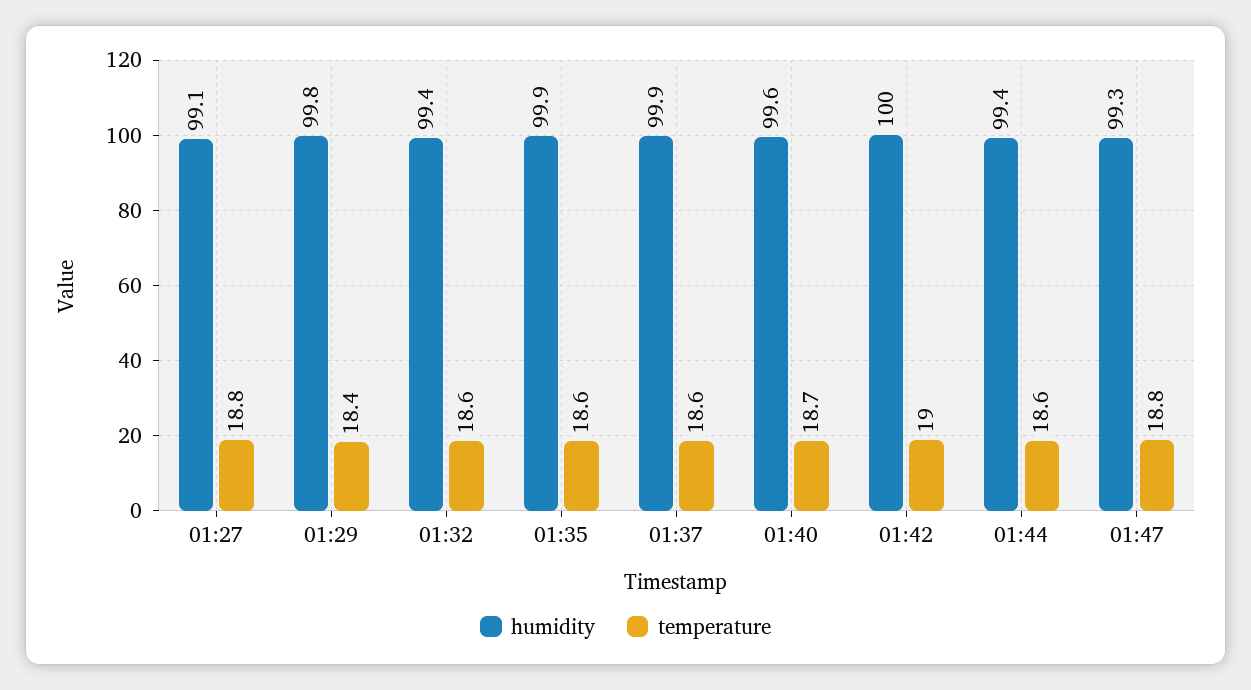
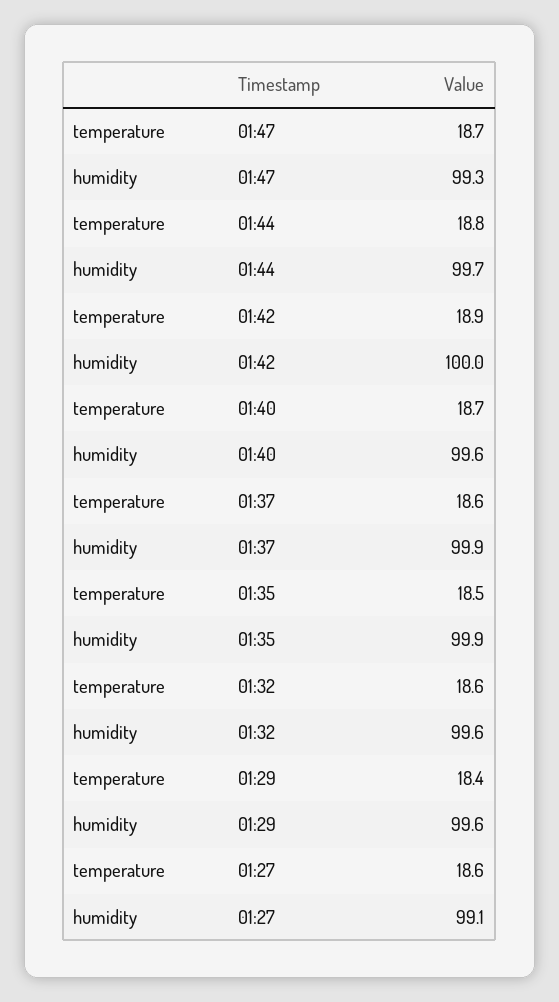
  {
    "humidity": {
      "01:27": 99.1,
-     "01:29": 99.8,
+     "01:29": 99.6,
-     "01:32": 99.4,
+     "01:32": 99.6,
      "01:35": 99.9,
      "01:37": 99.9,
      "01:40": 99.6,
      "01:42": 100,
-     "01:44": 99.4,
+     "01:44": 99.7,
      "01:47": 99.3
    },
    "temperature": {
-     "01:27": 18.8,
+     "01:27": 18.6,
      "01:29": 18.4,
      "01:32": 18.6,
-     "01:35": 18.6,
+     "01:35": 18.5,
      "01:37": 18.6,
      "01:40": 18.7,
-     "01:42": 19,
+     "01:42": 18.9,
-     "01:44": 18.6,
+     "01:44": 18.8,
-     "01:47": 18.8
+     "01:47": 18.7
    }
  }

